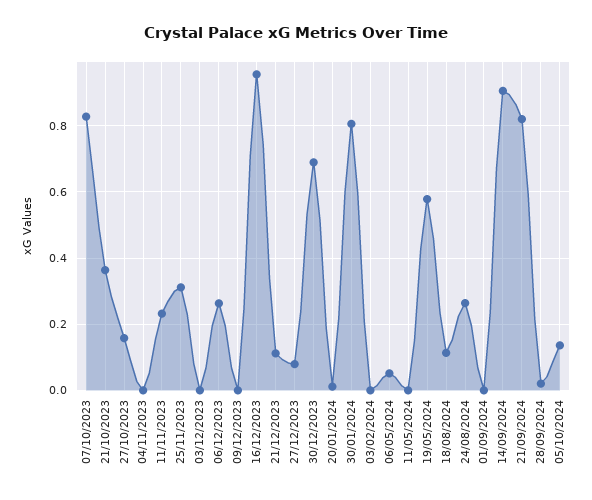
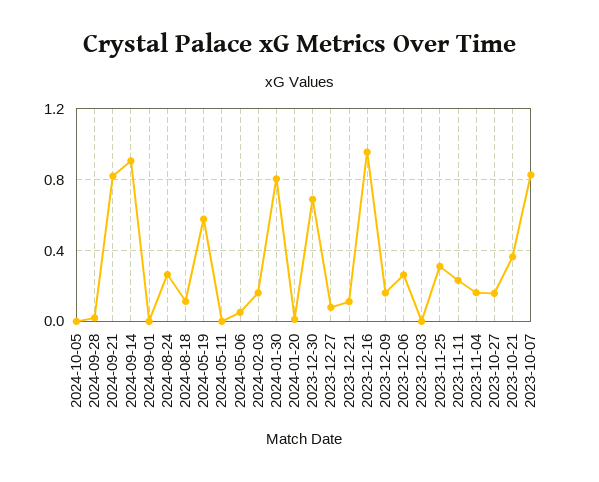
  {
    "07/10/2023": 0.82,
    "21/10/2023": 0.36,
    "27/10/2023": 0.16,
-   "04/11/2023": 0,
+   "04/11/2023": 0.15,
    "11/11/2023": 0.24,
    "25/11/2023": 0.32,
    "03/12/2023": 0,
    "06/12/2023": 0.26,
-   "09/12/2023": 0,
+   "09/12/2023": 0.15,
    "16/12/2023": 0.96,
    "21/12/2023": 0.12,
    "27/12/2023": 0.08,
    "30/12/2023": 0.68,
    "20/01/2024": 0.02,
    "30/01/2024": 0.8,
-   "03/02/2024": 0,
+   "03/02/2024": 0.15,
    "06/05/2024": 0.06,
    "11/05/2024": 0,
    "19/05/2024": 0.58,
    "18/08/2024": 0.12,
    "24/08/2024": 0.26,
    "01/09/2024": 0,
    "14/09/2024": 0.9,
    "21/09/2024": 0.82,
    "28/09/2024": 0.02,
-   "05/10/2024": 0.14
+   "05/10/2024": 0
  }

